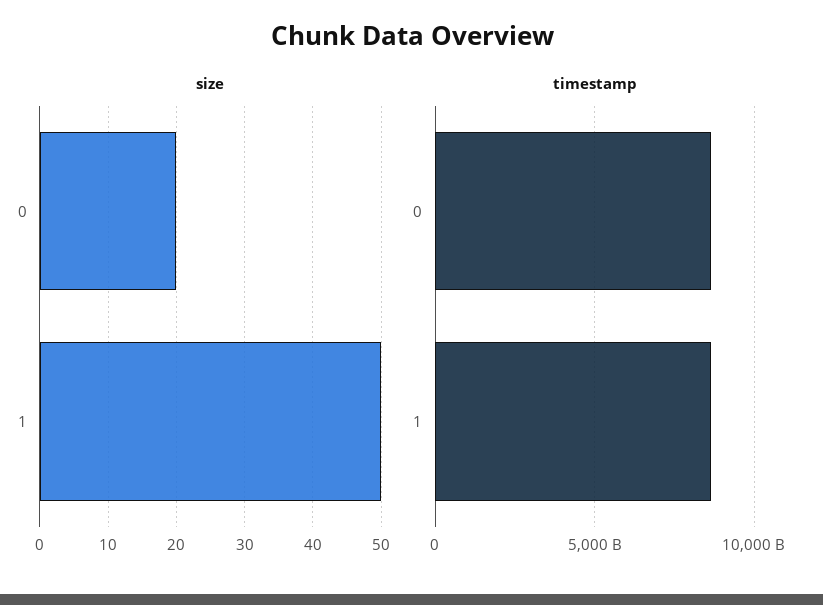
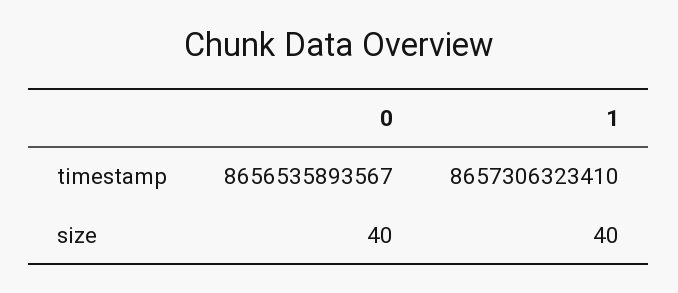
  {
    "size": {
-     "0": 20,
+     "0": 40,
-     "1": 50
+     "1": 40
    },
    "timestamp": {
      "0": 8656535893567,
      "1": 8657306323410
    }
  }

